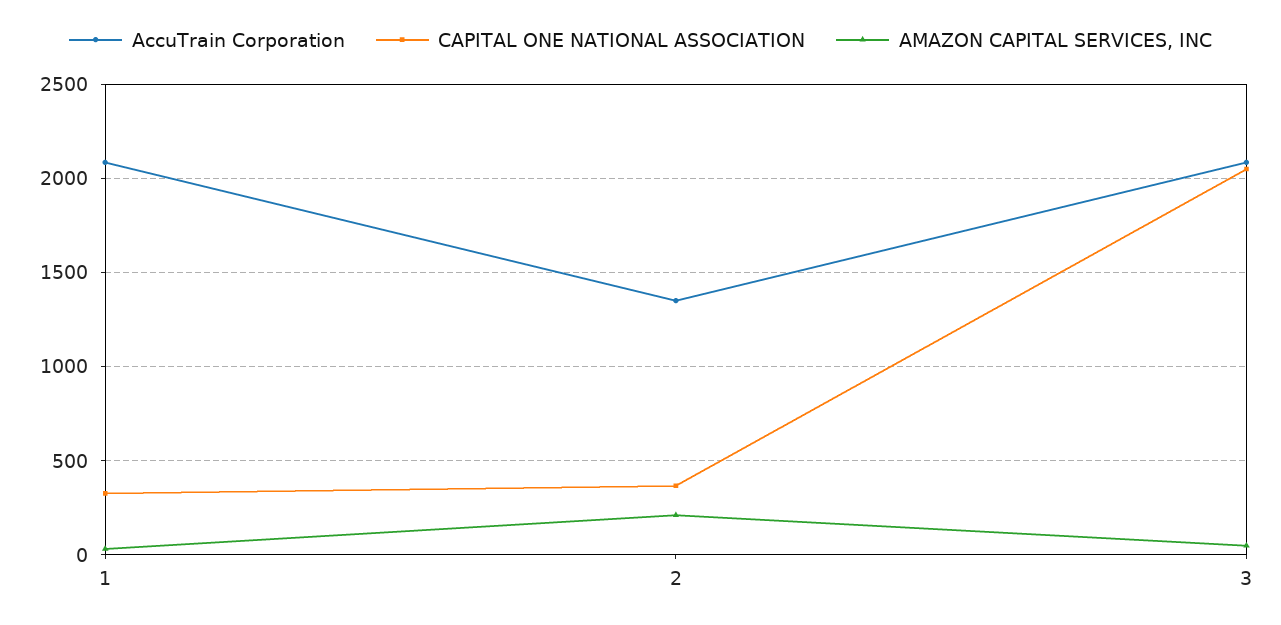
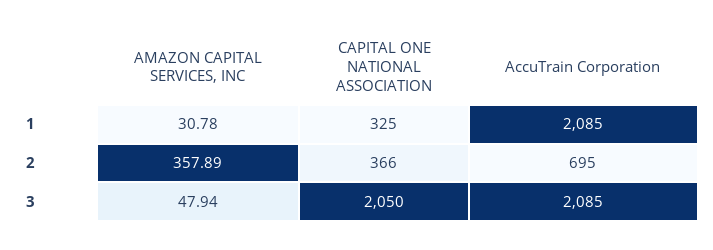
  {
    "AccuTrain Corporation": {
      "1": 2085,
-     "2": 1350,
+     "2": 695,
      "3": 2085
    },
    "CAPITAL ONE NATIONAL ASSOCIATION": {
      "1": 325,
      "2": 366,
      "3": 2050
    },
    "AMAZON CAPITAL SERVICES, INC": {
      "1": 30.78,
-     "2": 200,
+     "2": 357.89,
      "3": 47.94
    }
  }

